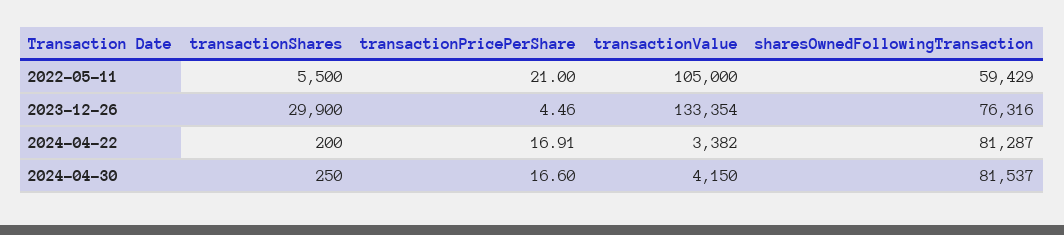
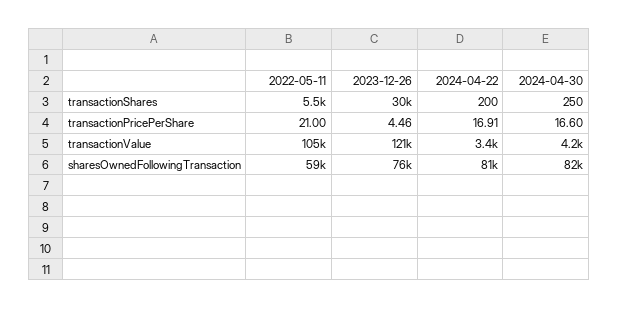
  {
    "transactionShares": {
      "2022-05-11": 5500,
      "2023-12-26": 29900,
      "2024-04-22": 200,
      "2024-04-30": 250
    },
    "transactionPricePerShare": {
      "2022-05-11": 21,
      "2023-12-26": 4.46,
      "2024-04-22": 16.91,
      "2024-04-30": 16.6
    },
    "transactionValue": {
      "2022-05-11": 105000,
-     "2023-12-26": 133354,
+     "2023-12-26": 121000,
      "2024-04-22": 3382,
      "2024-04-30": 4150
    },
    "sharesOwnedFollowingTransaction": {
      "2022-05-11": 59429,
      "2023-12-26": 76316,
      "2024-04-22": 81287,
      "2024-04-30": 81537
    }
  }

